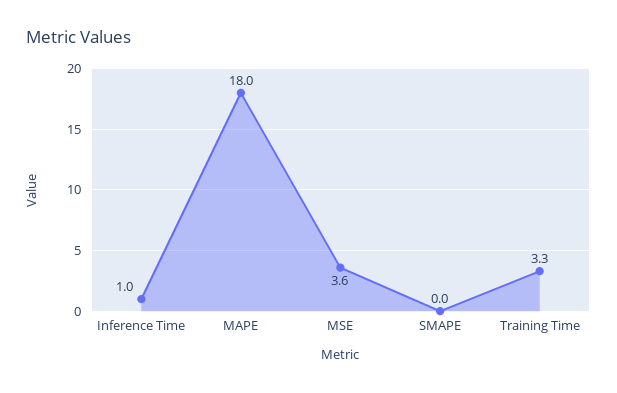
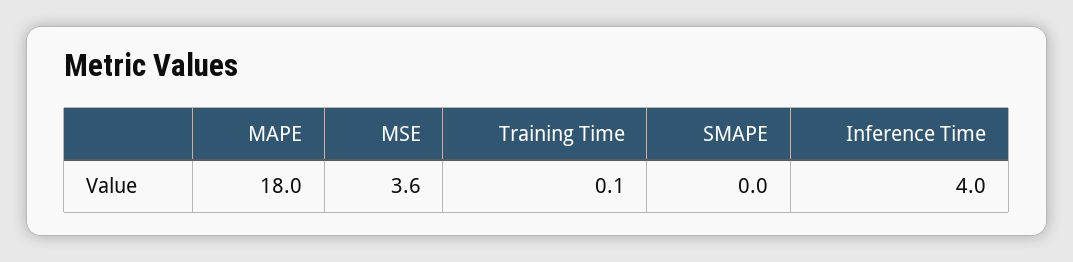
  {
-   "Inference Time": 1,
+   "Inference Time": 4,
    "MAPE": 18,
    "MSE": 3.6,
    "SMAPE": 0,
-   "Training Time": 3.3
+   "Training Time": 0.1
  }

